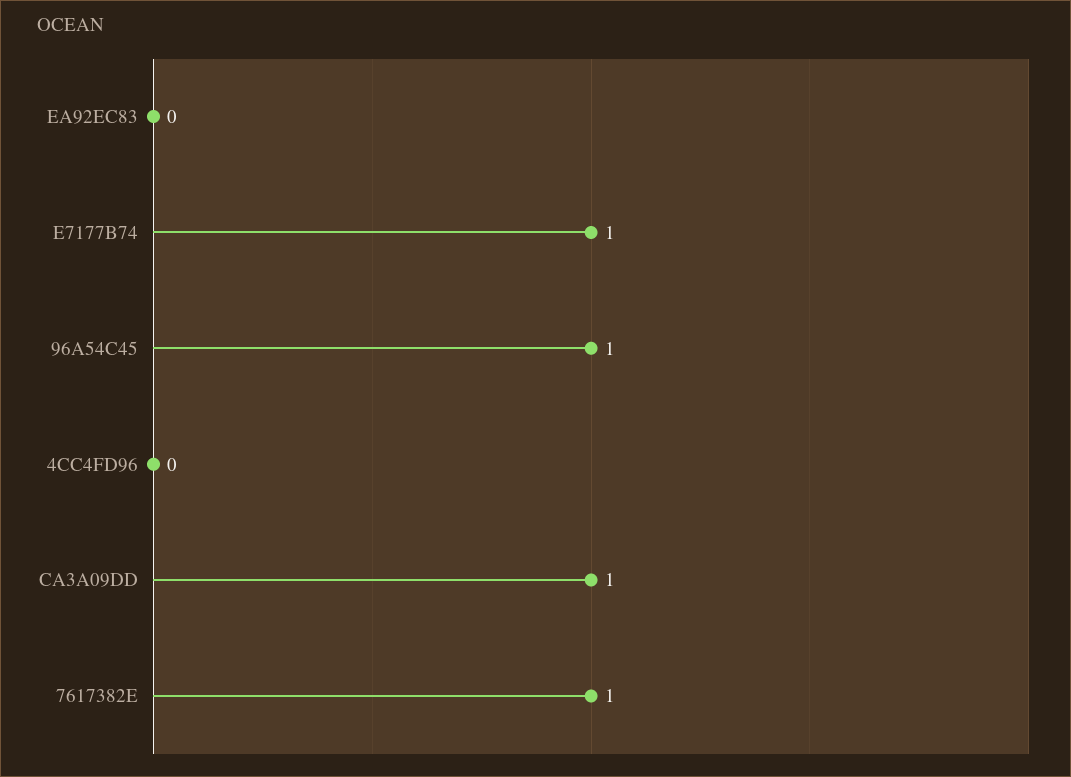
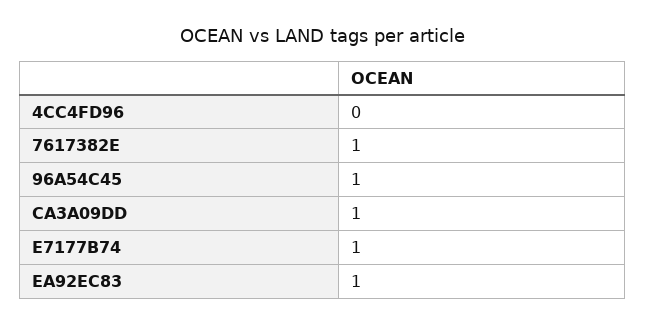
  {
-   "EA92EC83": 0,
+   "EA92EC83": 1,
    "E7177B74": 1,
    "96A54C45": 1,
    "4CC4FD96": 0,
    "CA3A09DD": 1,
    "7617382E": 1
  }

